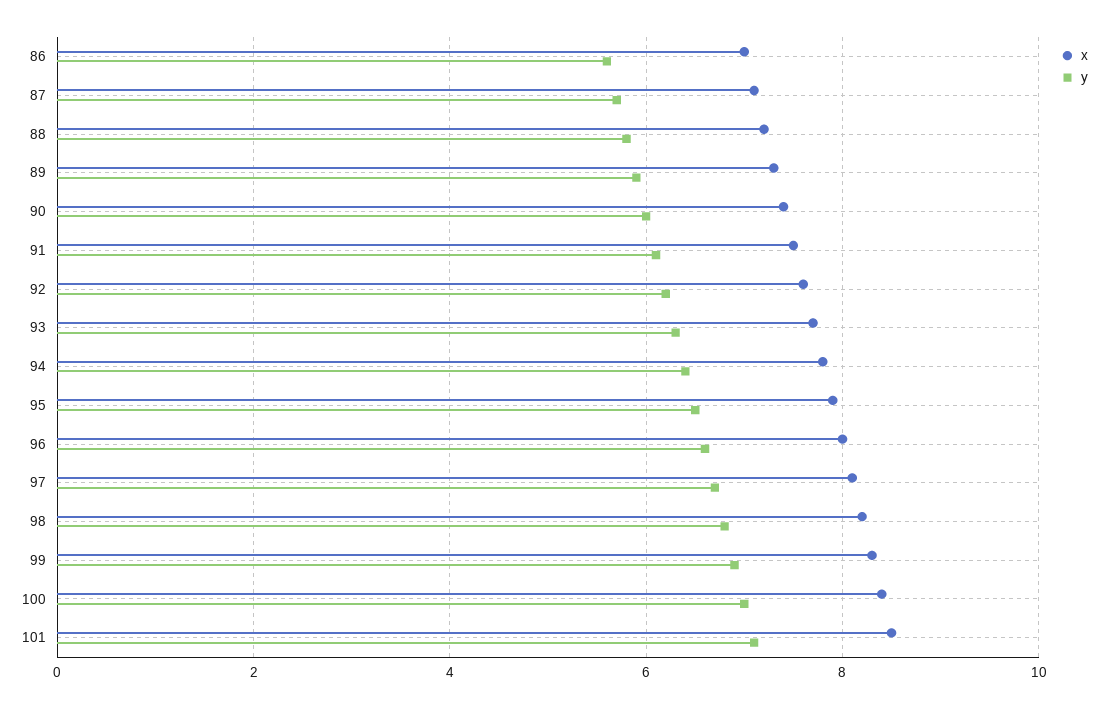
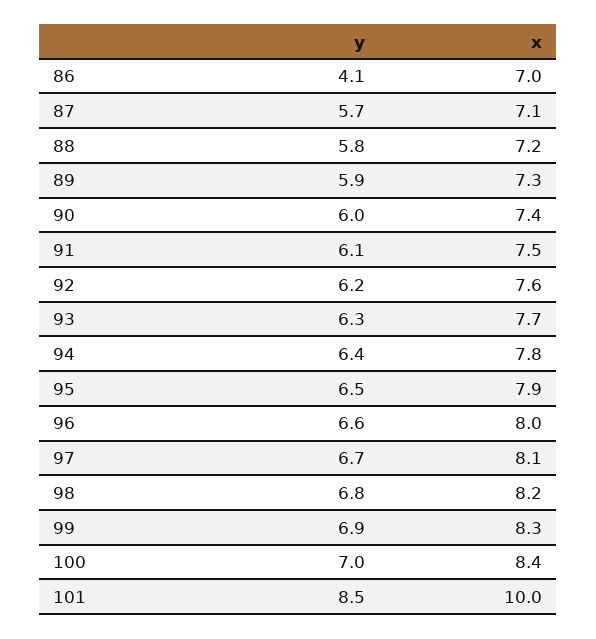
  {
    "x": {
      "86": 7,
      "87": 7.1,
      "88": 7.2,
      "89": 7.3,
      "90": 7.4,
      "91": 7.5,
      "92": 7.6,
      "93": 7.7,
      "94": 7.8,
      "95": 7.9,
      "96": 8,
      "97": 8.1,
      "98": 8.2,
      "99": 8.3,
      "100": 8.4,
-     "101": 8.5
+     "101": 10
    },
    "y": {
-     "86": 5.5,
+     "86": 4.1,
      "87": 5.7,
      "88": 5.8,
      "89": 5.9,
      "90": 6,
      "91": 6.1,
      "92": 6.2,
      "93": 6.3,
      "94": 6.4,
      "95": 6.5,
      "96": 6.6,
      "97": 6.7,
      "98": 6.8,
      "99": 6.9,
      "100": 7,
-     "101": 7
+     "101": 8.5
    }
  }

